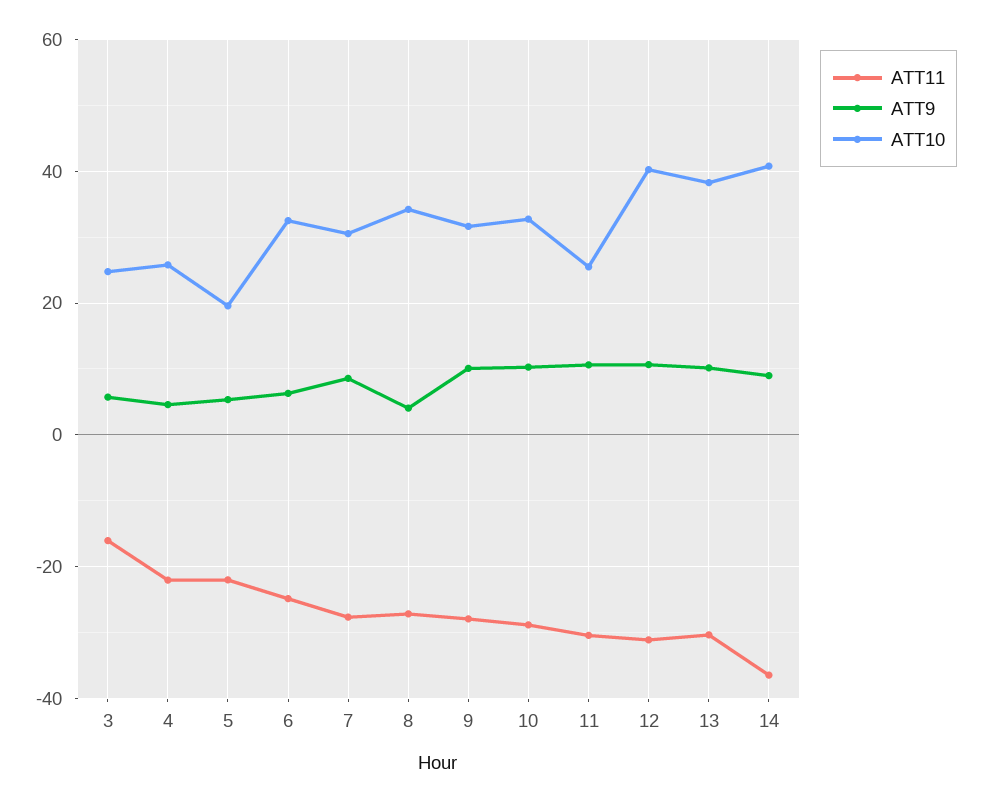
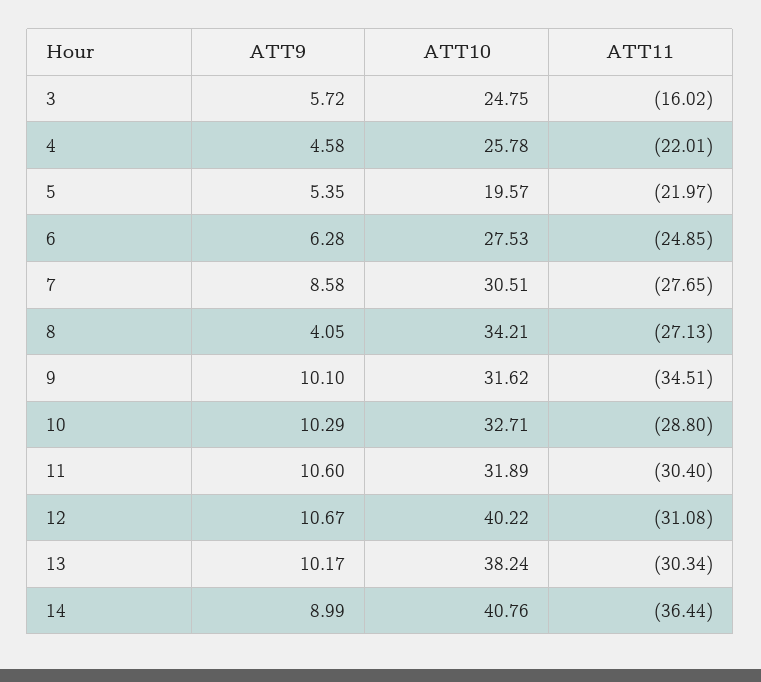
  {
    "ATT11": {
      "3": -16.02,
      "4": -22.01,
      "5": -21.97,
      "6": -24.85,
      "7": -27.65,
      "8": -27.13,
-     "9": -28,
+     "9": -34.51,
      "10": -28.8,
      "11": -30.4,
      "12": -31.08,
      "13": -30.34,
      "14": -36.44
    },
    "ATT9": {
      "3": 5.72,
      "4": 4.58,
      "5": 5.35,
      "6": 6.28,
      "7": 8.58,
      "8": 4.05,
      "9": 10.1,
      "10": 10.29,
      "11": 10.6,
      "12": 10.67,
      "13": 10.17,
      "14": 8.99
    },
    "ATT10": {
      "3": 24.75,
      "4": 25.78,
      "5": 19.57,
-     "6": 32,
+     "6": 27.53,
      "7": 30.51,
      "8": 34.21,
      "9": 31.62,
      "10": 32.71,
-     "11": 26,
+     "11": 31.89,
      "12": 40.22,
      "13": 38.24,
      "14": 40.76
    }
  }

